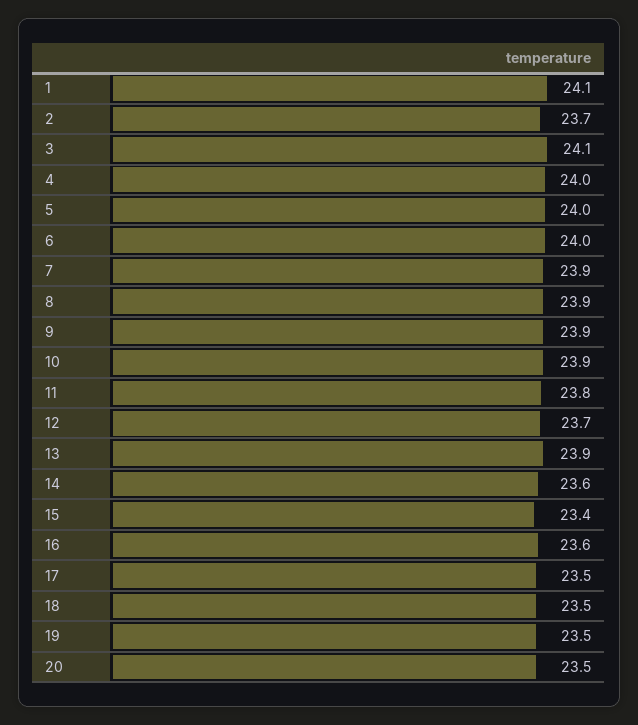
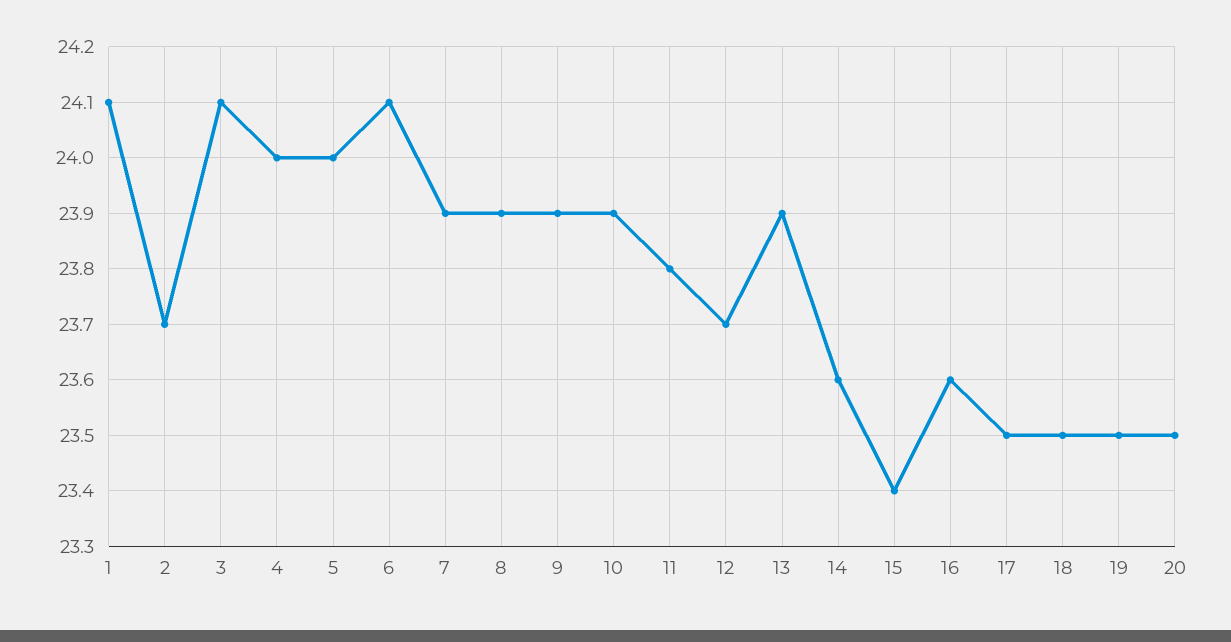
  {
    "1": 24.1,
    "2": 23.7,
    "3": 24.1,
    "4": 24,
    "5": 24,
-   "6": 24,
+   "6": 24.1,
    "7": 23.9,
    "8": 23.9,
    "9": 23.9,
    "10": 23.9,
    "11": 23.8,
    "12": 23.7,
    "13": 23.9,
    "14": 23.6,
    "15": 23.4,
    "16": 23.6,
    "17": 23.5,
    "18": 23.5,
    "19": 23.5,
    "20": 23.5
  }

